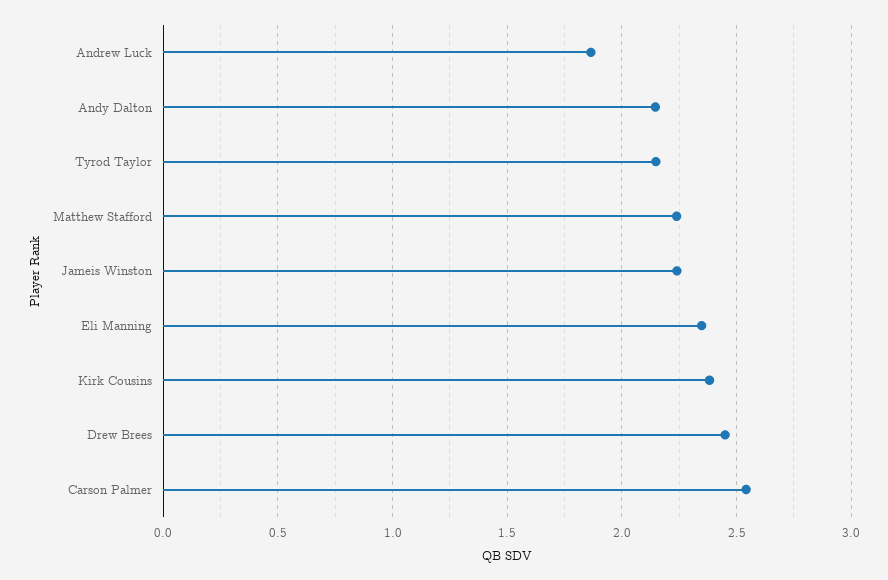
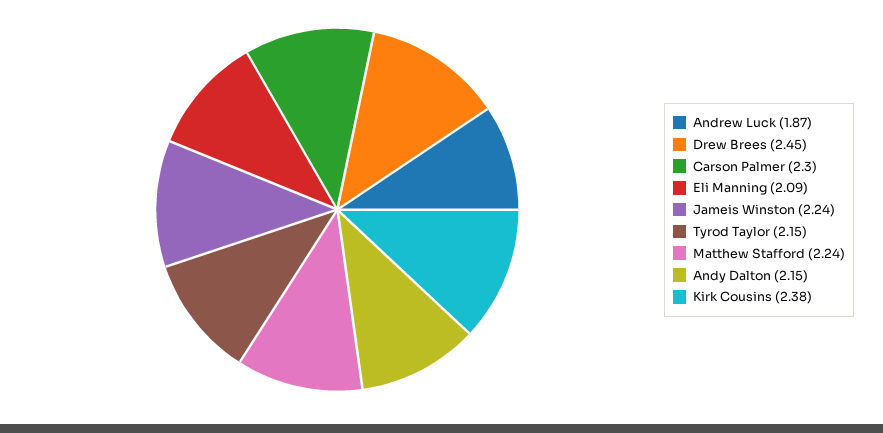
  {
    "Andrew Luck": 1.87,
    "Andy Dalton": 2.15,
    "Tyrod Taylor": 2.15,
    "Matthew Stafford": 2.24,
    "Jameis Winston": 2.24,
-   "Eli Manning": 2.35,
+   "Eli Manning": 2.09,
    "Kirk Cousins": 2.38,
    "Drew Brees": 2.45,
-   "Carson Palmer": 2.55
+   "Carson Palmer": 2.3
  }

